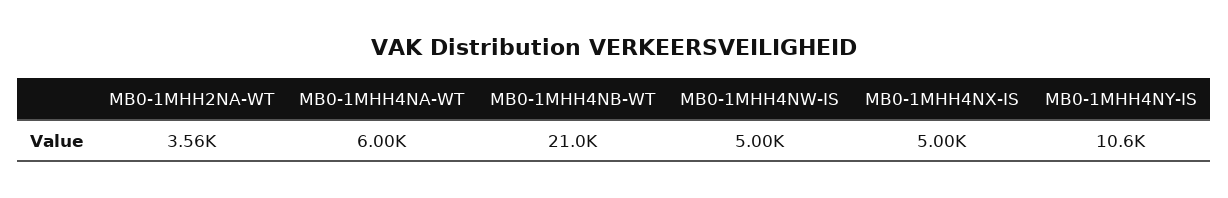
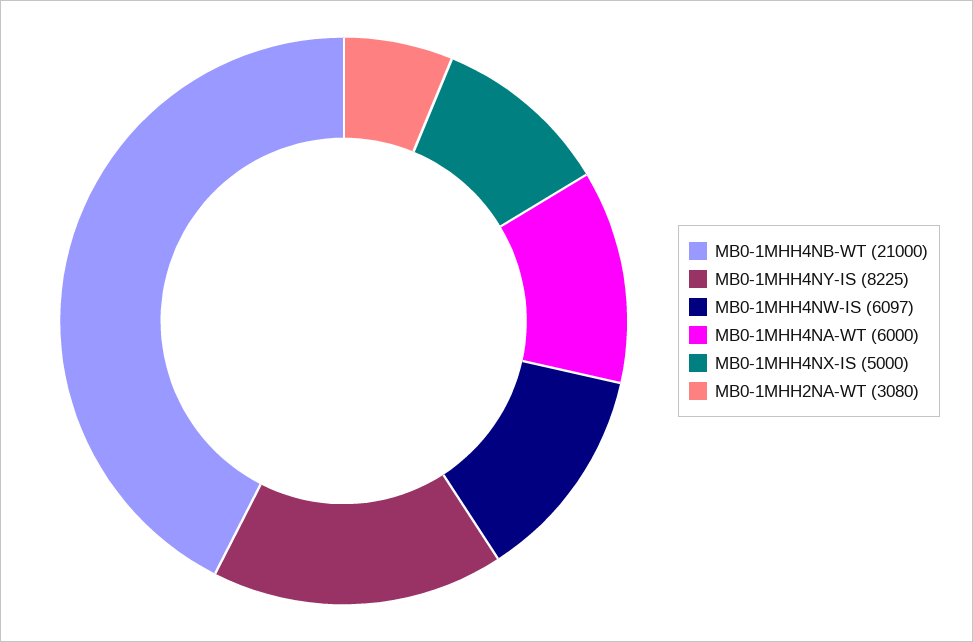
  {
-   "MB0-1MHH2NA-WT": 3560,
+   "MB0-1MHH2NA-WT": 3080,
    "MB0-1MHH4NA-WT": 6000,
    "MB0-1MHH4NB-WT": 21000,
-   "MB0-1MHH4NW-IS": 5000,
+   "MB0-1MHH4NW-IS": 6097,
    "MB0-1MHH4NX-IS": 5000,
-   "MB0-1MHH4NY-IS": 10600
+   "MB0-1MHH4NY-IS": 8225
  }

